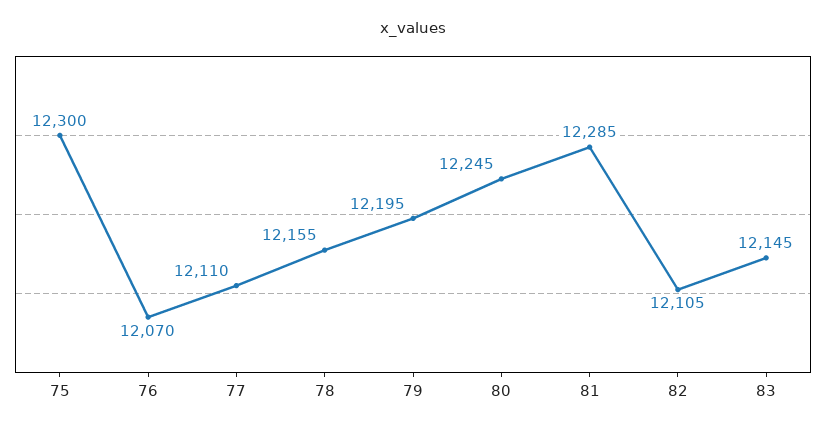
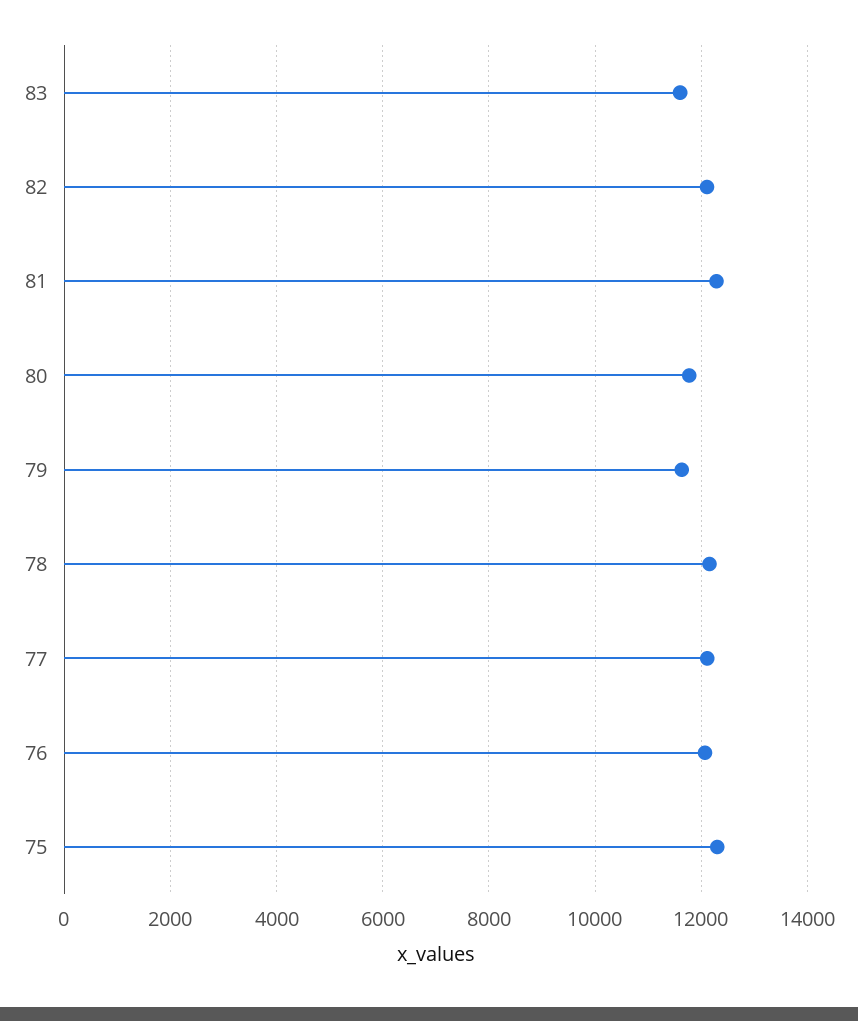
  {
    "75": 12300,
    "76": 12070,
    "77": 12110,
    "78": 12155,
-   "79": 12195,
+   "79": 11600,
-   "80": 12245,
+   "80": 11800,
    "81": 12285,
    "82": 12105,
-   "83": 12145
+   "83": 11600
  }

